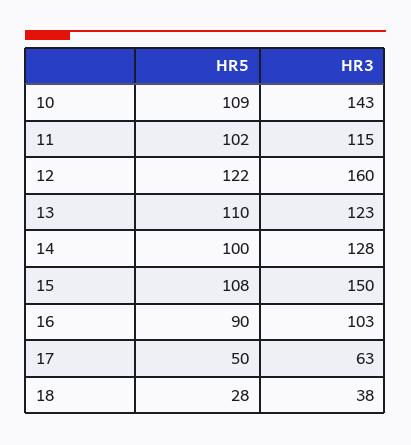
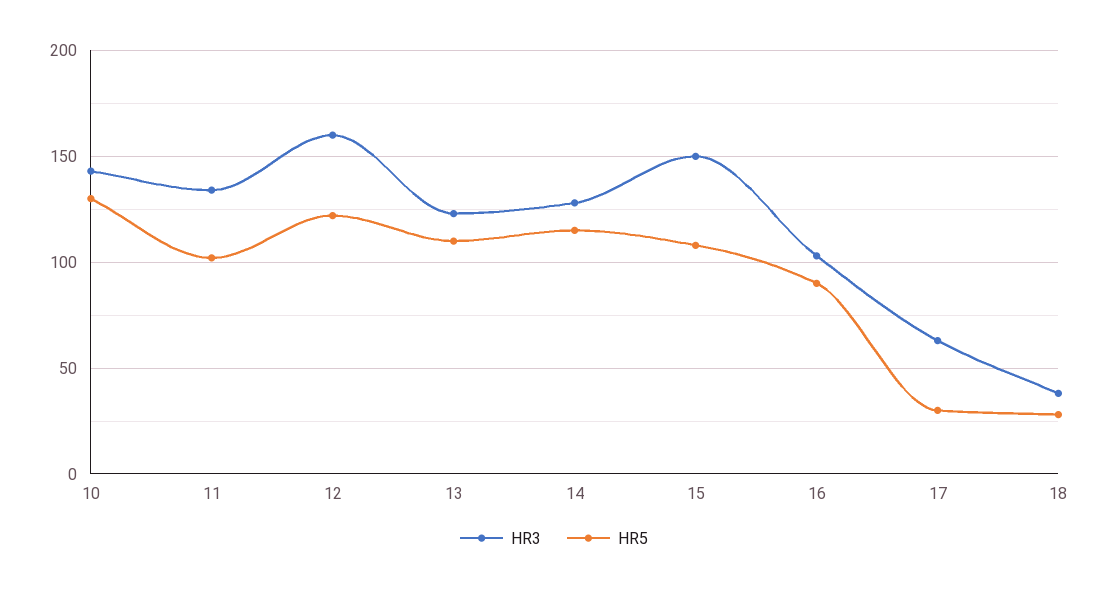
  {
    "HR5": {
-     "10": 109,
+     "10": 130,
      "11": 102,
      "12": 122,
      "13": 110,
-     "14": 100,
+     "14": 115,
      "15": 108,
      "16": 90,
-     "17": 50,
+     "17": 30,
      "18": 28
    },
    "HR3": {
      "10": 143,
-     "11": 115,
+     "11": 135,
      "12": 160,
      "13": 123,
      "14": 128,
      "15": 150,
      "16": 103,
      "17": 63,
      "18": 38
    }
  }

